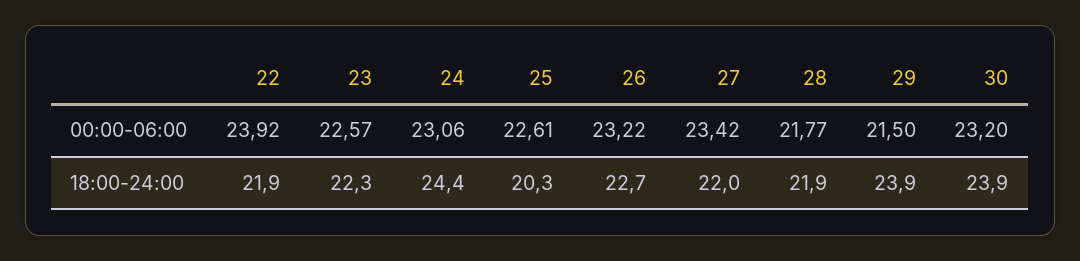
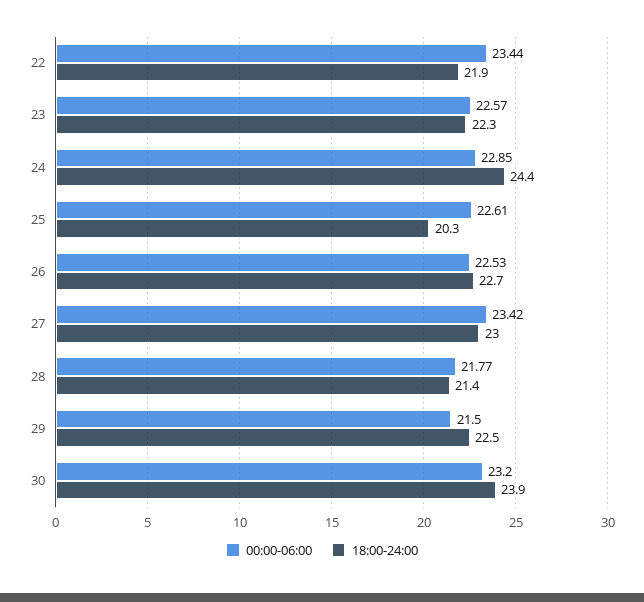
  {
    "00:00-06:00": {
-     "22": 23.92,
+     "22": 23.44,
      "23": 22.57,
-     "24": 23.06,
+     "24": 22.85,
      "25": 22.61,
-     "26": 23.22,
+     "26": 22.53,
      "27": 23.42,
      "28": 21.77,
      "29": 21.5,
      "30": 23.2
    },
    "18:00-24:00": {
      "22": 21.9,
      "23": 22.3,
      "24": 24.4,
      "25": 20.3,
      "26": 22.7,
-     "27": 22,
+     "27": 23,
-     "28": 21.9,
+     "28": 21.4,
-     "29": 23.9,
+     "29": 22.5,
      "30": 23.9
    }
  }

